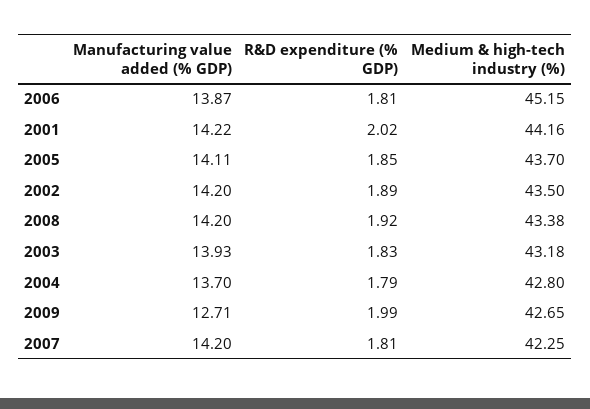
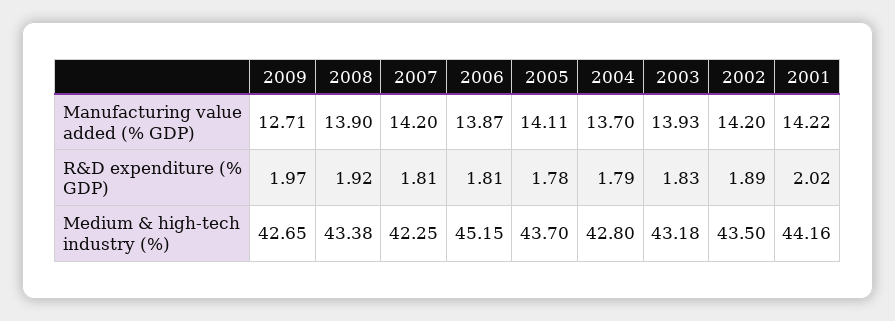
  {
    "Manufacturing value added (% GDP)": {
      "2006": 13.87,
      "2001": 14.22,
      "2005": 14.11,
      "2002": 14.2,
-     "2008": 14.2,
+     "2008": 13.9,
      "2003": 13.93,
      "2004": 13.7,
      "2009": 12.71,
      "2007": 14.2
    },
    "R&D expenditure (% GDP)": {
      "2006": 1.81,
      "2001": 2.02,
-     "2005": 1.85,
+     "2005": 1.78,
      "2002": 1.89,
      "2008": 1.92,
      "2003": 1.83,
      "2004": 1.79,
-     "2009": 1.99,
+     "2009": 1.97,
      "2007": 1.81
    },
    "Medium & high-tech industry (%)": {
      "2006": 45.15,
      "2001": 44.16,
      "2005": 43.7,
      "2002": 43.5,
      "2008": 43.38,
      "2003": 43.18,
      "2004": 42.8,
      "2009": 42.65,
      "2007": 42.25
    }
  }

